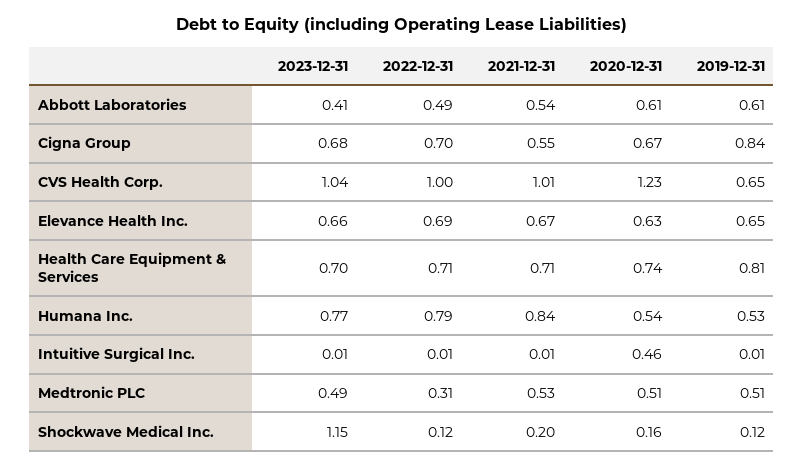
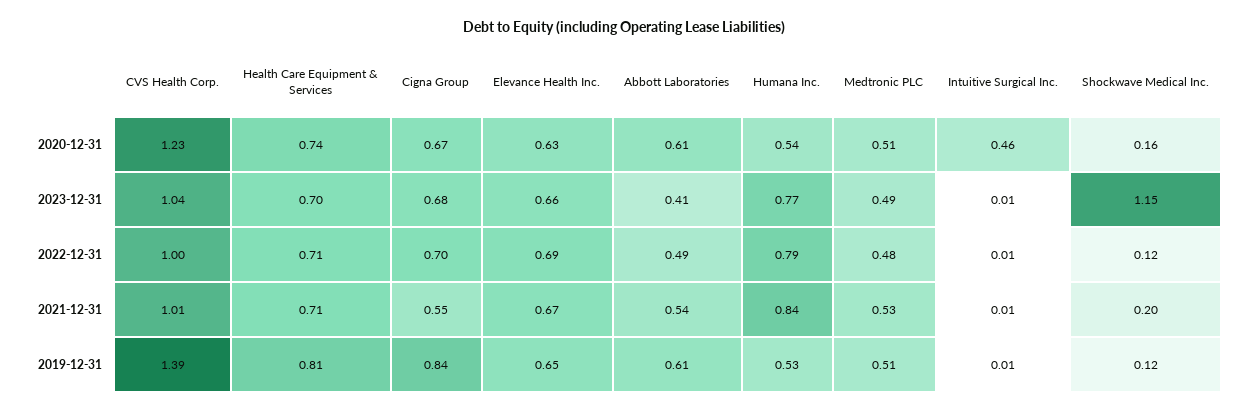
  {
    "2023-12-31": {
      "Abbott Laboratories": 0.41,
      "Cigna Group": 0.68,
      "CVS Health Corp.": 1.04,
      "Elevance Health Inc.": 0.66,
      "Health Care Equipment & Services": 0.7,
      "Humana Inc.": 0.77,
      "Intuitive Surgical Inc.": 0.01,
      "Medtronic PLC": 0.49,
      "Shockwave Medical Inc.": 1.15
    },
    "2022-12-31": {
      "Abbott Laboratories": 0.49,
      "Cigna Group": 0.7,
      "CVS Health Corp.": 1,
      "Elevance Health Inc.": 0.69,
      "Health Care Equipment & Services": 0.71,
      "Humana Inc.": 0.79,
      "Intuitive Surgical Inc.": 0.01,
-     "Medtronic PLC": 0.31,
+     "Medtronic PLC": 0.48,
      "Shockwave Medical Inc.": 0.12
    },
    "2021-12-31": {
      "Abbott Laboratories": 0.54,
      "Cigna Group": 0.55,
      "CVS Health Corp.": 1.01,
      "Elevance Health Inc.": 0.67,
      "Health Care Equipment & Services": 0.71,
      "Humana Inc.": 0.84,
      "Intuitive Surgical Inc.": 0.01,
      "Medtronic PLC": 0.53,
      "Shockwave Medical Inc.": 0.2
    },
    "2020-12-31": {
      "Abbott Laboratories": 0.61,
      "Cigna Group": 0.67,
      "CVS Health Corp.": 1.23,
      "Elevance Health Inc.": 0.63,
      "Health Care Equipment & Services": 0.74,
      "Humana Inc.": 0.54,
      "Intuitive Surgical Inc.": 0.46,
      "Medtronic PLC": 0.51,
      "Shockwave Medical Inc.": 0.16
    },
    "2019-12-31": {
      "Abbott Laboratories": 0.61,
      "Cigna Group": 0.84,
-     "CVS Health Corp.": 0.65,
+     "CVS Health Corp.": 1.39,
      "Elevance Health Inc.": 0.65,
      "Health Care Equipment & Services": 0.81,
      "Humana Inc.": 0.53,
      "Intuitive Surgical Inc.": 0.01,
      "Medtronic PLC": 0.51,
      "Shockwave Medical Inc.": 0.12
    }
  }

